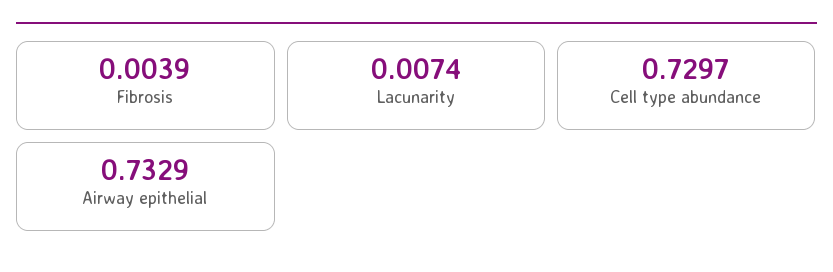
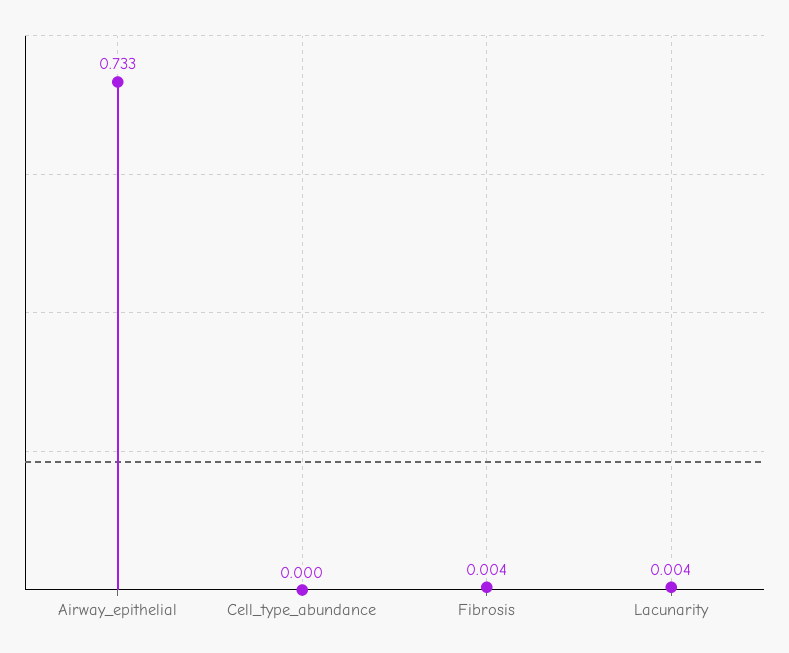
  {
    "Fibrosis": 0.0039,
-   "Lacunarity": 0.0074,
+   "Lacunarity": 0.004,
-   "Cell type abundance": 0.7297,
+   "Cell type abundance": 0,
    "Airway epithelial": 0.7329
  }

